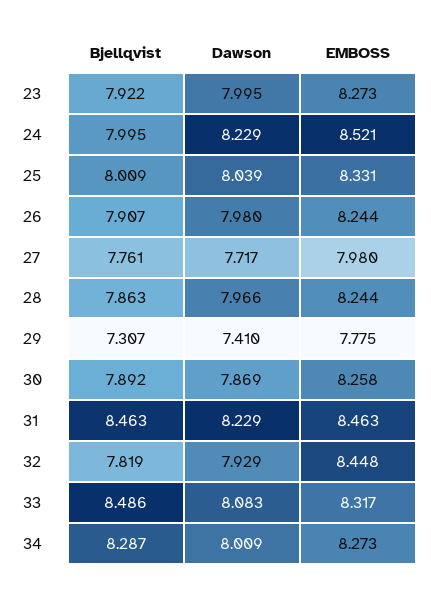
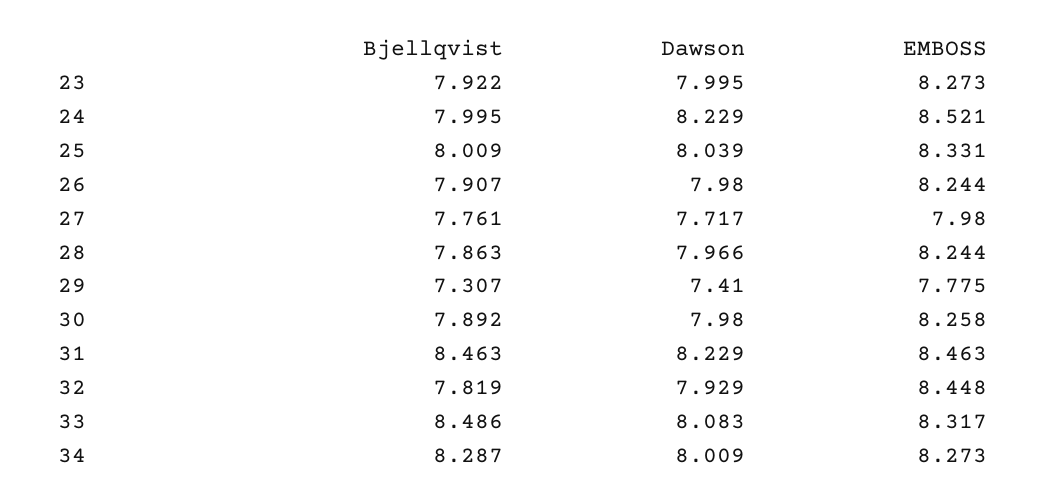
  {
    "Bjellqvist": {
      "23": 7.922,
      "24": 7.995,
      "25": 8.009,
      "26": 7.907,
      "27": 7.761,
      "28": 7.863,
      "29": 7.307,
      "30": 7.892,
      "31": 8.463,
      "32": 7.819,
      "33": 8.486,
      "34": 8.287
    },
    "Dawson": {
      "23": 7.995,
      "24": 8.229,
      "25": 8.039,
      "26": 7.98,
      "27": 7.717,
      "28": 7.966,
      "29": 7.41,
-     "30": 7.869,
+     "30": 7.98,
      "31": 8.229,
      "32": 7.929,
      "33": 8.083,
      "34": 8.009
    },
    "EMBOSS": {
      "23": 8.273,
      "24": 8.521,
      "25": 8.331,
      "26": 8.244,
      "27": 7.98,
      "28": 8.244,
      "29": 7.775,
      "30": 8.258,
      "31": 8.463,
      "32": 8.448,
      "33": 8.317,
      "34": 8.273
    }
  }

